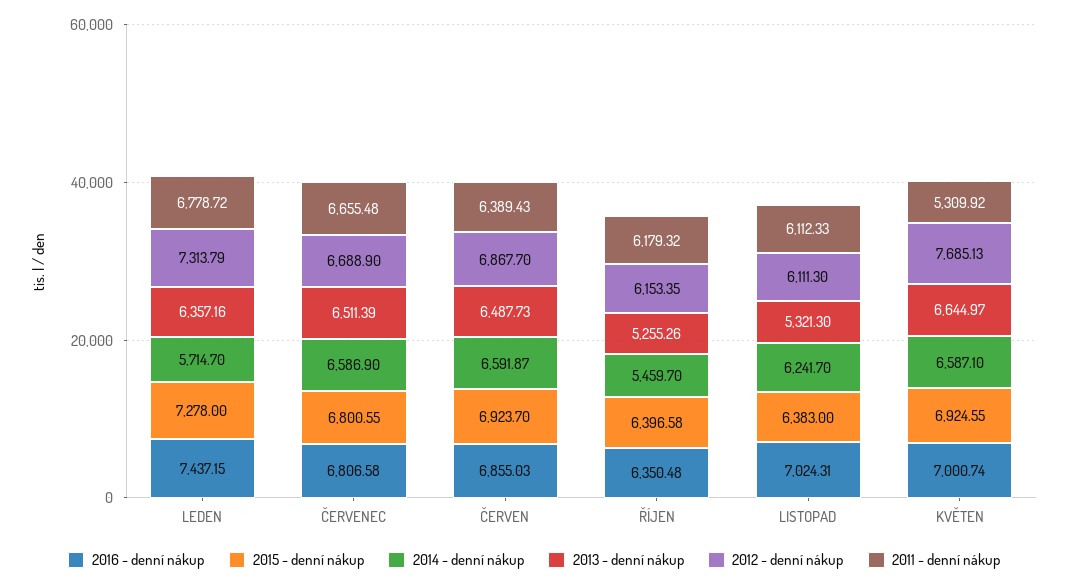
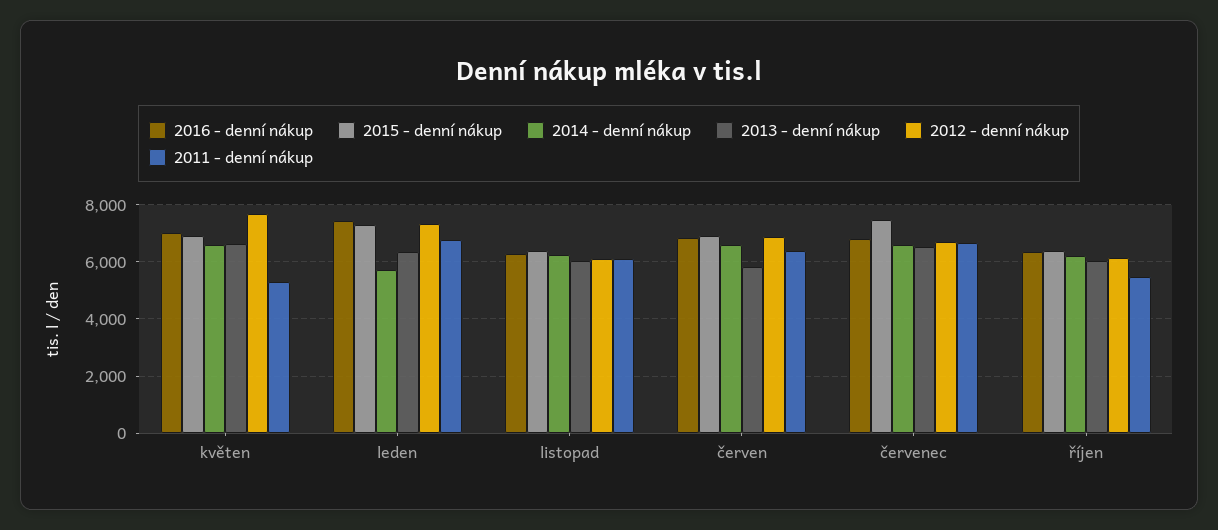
  {
    "2016 - denní nákup": {
      "LEDEN": 7437.15,
      "ČERVENEC": 6806.58,
      "ČERVEN": 6855.03,
      "ŘÍJEN": 6350.48,
-     "LISTOPAD": 7024.31,
+     "LISTOPAD": 6250,
      "KVĚTEN": 7000.74
    },
    "2015 - denní nákup": {
      "LEDEN": 7278,
-     "ČERVENEC": 6800.55,
+     "ČERVENEC": 7500,
      "ČERVEN": 6923.7,
      "ŘÍJEN": 6396.58,
      "LISTOPAD": 6383,
      "KVĚTEN": 6924.55
    },
    "2014 - denní nákup": {
      "LEDEN": 5714.7,
      "ČERVENEC": 6586.9,
      "ČERVEN": 6591.87,
-     "ŘÍJEN": 5459.7,
+     "ŘÍJEN": 6250,
      "LISTOPAD": 6241.7,
      "KVĚTEN": 6587.1
    },
    "2013 - denní nákup": {
      "LEDEN": 6357.16,
      "ČERVENEC": 6511.39,
-     "ČERVEN": 6487.73,
+     "ČERVEN": 5750,
-     "ŘÍJEN": 5255.26,
+     "ŘÍJEN": 6000,
-     "LISTOPAD": 5321.3,
+     "LISTOPAD": 6000,
      "KVĚTEN": 6644.97
    },
    "2012 - denní nákup": {
      "LEDEN": 7313.79,
      "ČERVENEC": 6688.9,
      "ČERVEN": 6867.7,
      "ŘÍJEN": 6153.35,
      "LISTOPAD": 6111.3,
      "KVĚTEN": 7685.13
    },
    "2011 - denní nákup": {
      "LEDEN": 6778.72,
      "ČERVENEC": 6655.48,
      "ČERVEN": 6389.43,
-     "ŘÍJEN": 6179.32,
+     "ŘÍJEN": 5500,
      "LISTOPAD": 6112.33,
      "KVĚTEN": 5309.92
    }
  }

